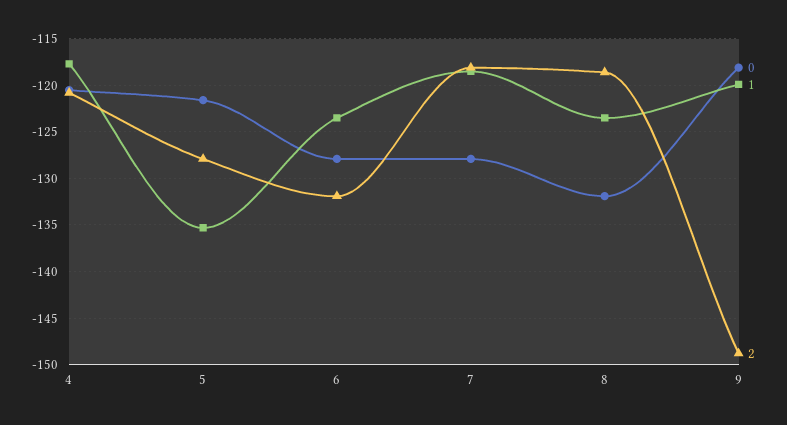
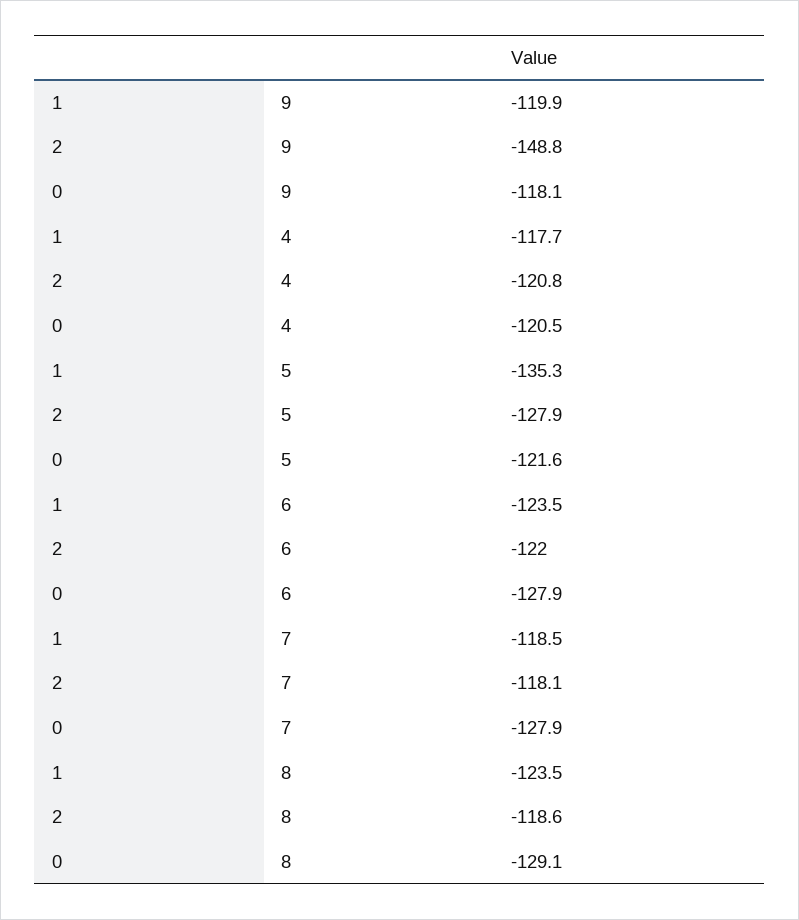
  {
    "0": {
      "4": -120.5,
      "5": -121.6,
      "6": -127.9,
      "7": -127.9,
-     "8": -132,
+     "8": -129.1,
      "9": -118.1
    },
    "1": {
      "4": -117.7,
      "5": -135.3,
      "6": -123.5,
      "7": -118.5,
      "8": -123.5,
      "9": -119.9
    },
    "2": {
      "4": -120.8,
      "5": -127.9,
-     "6": -132,
+     "6": -122,
      "7": -118.1,
      "8": -118.6,
      "9": -148.8
    }
  }

